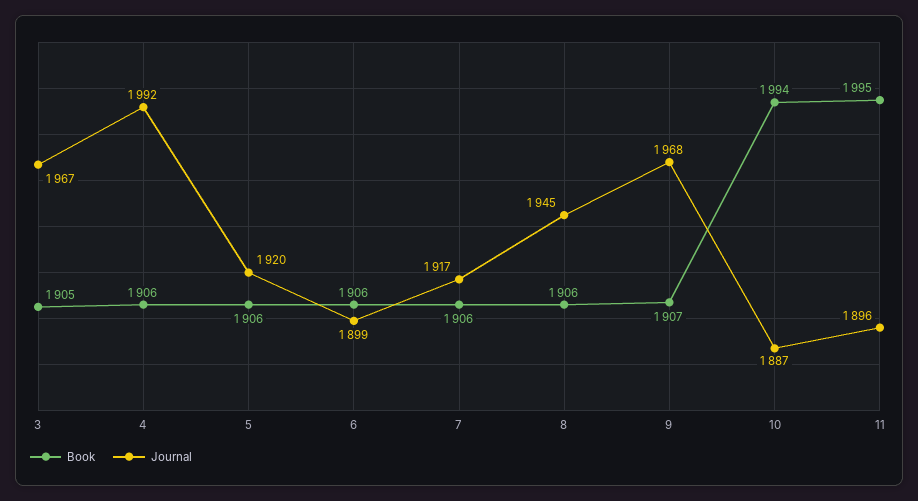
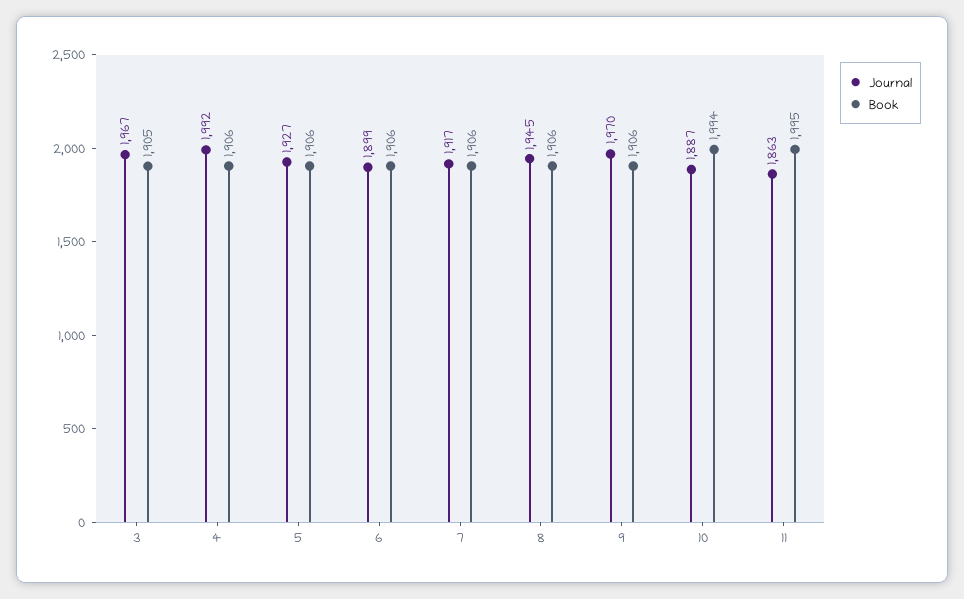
  {
    "Book": {
      "3": 1905,
      "4": 1906,
      "5": 1906,
      "6": 1906,
      "7": 1906,
      "8": 1906,
-     "9": 1907,
+     "9": 1906,
      "10": 1994,
      "11": 1995
    },
    "Journal": {
      "3": 1967,
      "4": 1992,
-     "5": 1920,
+     "5": 1927,
      "6": 1899,
      "7": 1917,
      "8": 1945,
-     "9": 1968,
+     "9": 1970,
      "10": 1887,
-     "11": 1896
+     "11": 1863
    }
  }

